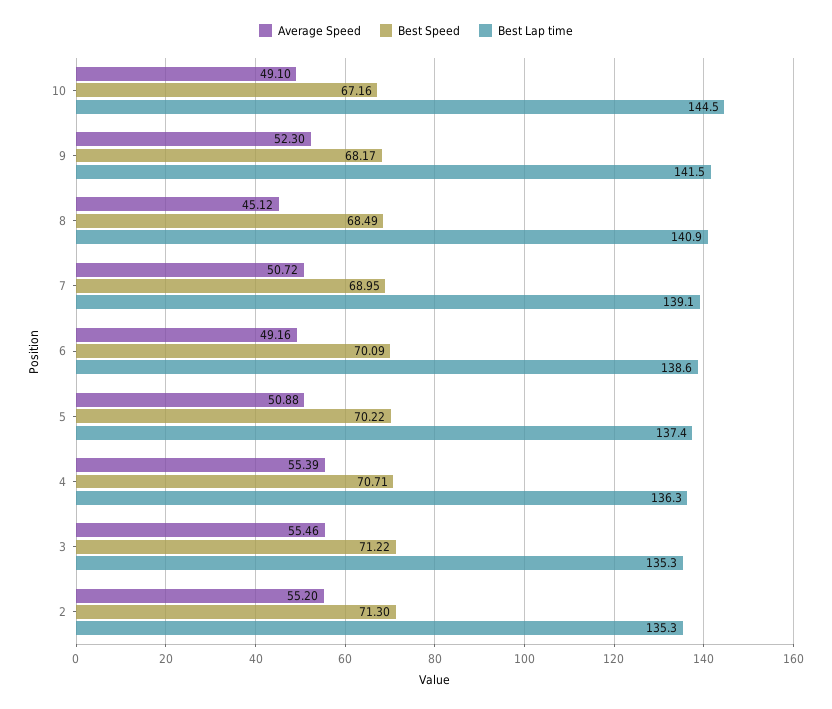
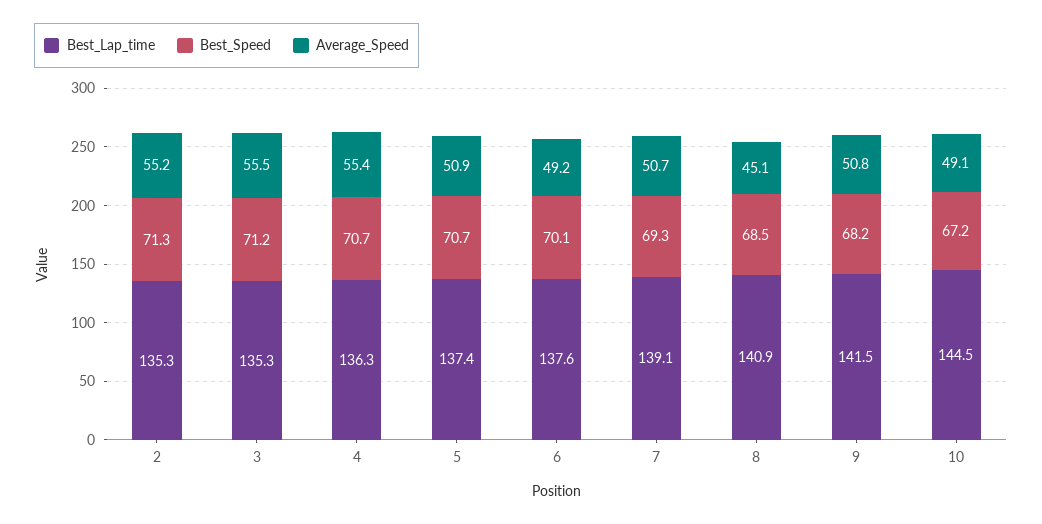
  {
    "Average Speed": {
      "10": 49.1,
-     "9": 52.3,
+     "9": 50.8,
      "8": 45.12,
      "7": 50.72,
      "6": 49.16,
      "5": 50.88,
      "4": 55.39,
      "3": 55.46,
      "2": 55.2
    },
    "Best Speed": {
      "10": 67.16,
      "9": 68.17,
      "8": 68.49,
-     "7": 68.95,
+     "7": 69.3,
      "6": 70.09,
-     "5": 70.22,
+     "5": 70.7,
      "4": 70.71,
      "3": 71.22,
      "2": 71.3
    },
    "Best Lap time": {
      "10": 144.5,
      "9": 141.5,
      "8": 140.9,
      "7": 139.1,
-     "6": 138.6,
+     "6": 137.6,
      "5": 137.4,
      "4": 136.3,
      "3": 135.3,
      "2": 135.3
    }
  }

